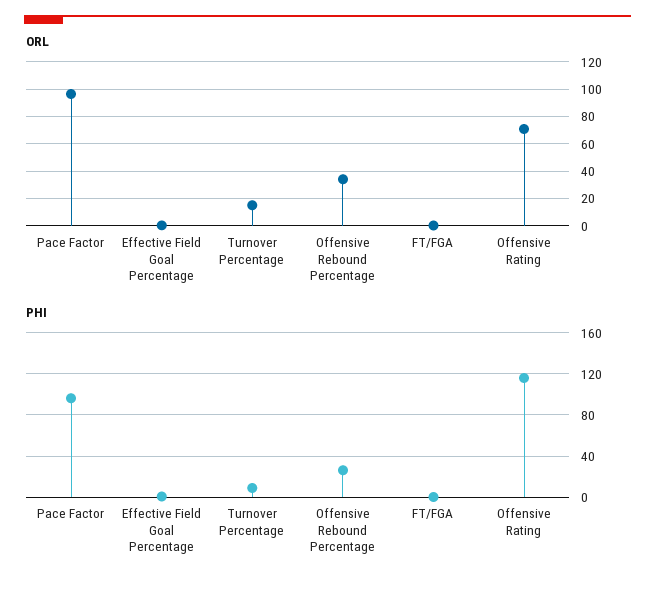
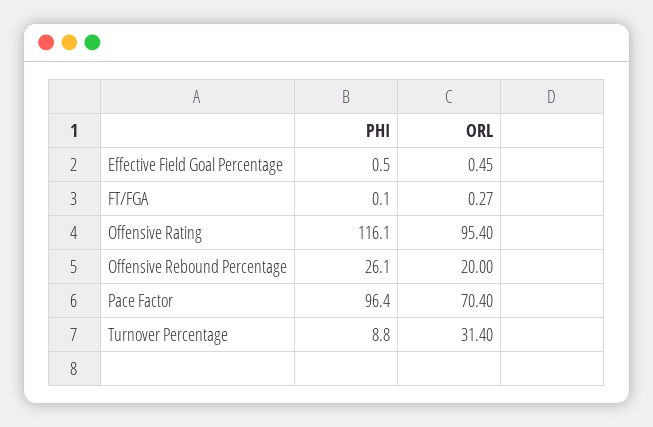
  {
    "ORL": {
-     "Pace Factor": 95,
+     "Pace Factor": 70.4,
      "Effective Field Goal Percentage": 0.45,
-     "Turnover Percentage": 15,
+     "Turnover Percentage": 31.4,
-     "Offensive Rebound Percentage": 35,
+     "Offensive Rebound Percentage": 20,
      "FT/FGA": 0.27,
-     "Offensive Rating": 70
+     "Offensive Rating": 95.4
    },
    "PHI": {
      "Pace Factor": 96.4,
      "Effective Field Goal Percentage": 0.5,
      "Turnover Percentage": 8.8,
      "Offensive Rebound Percentage": 26.1,
      "FT/FGA": 0.1,
      "Offensive Rating": 116.1
    }
  }

